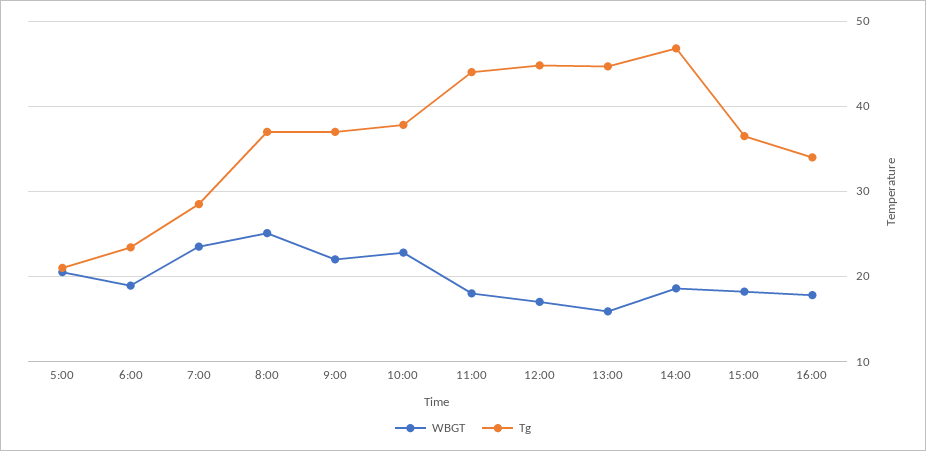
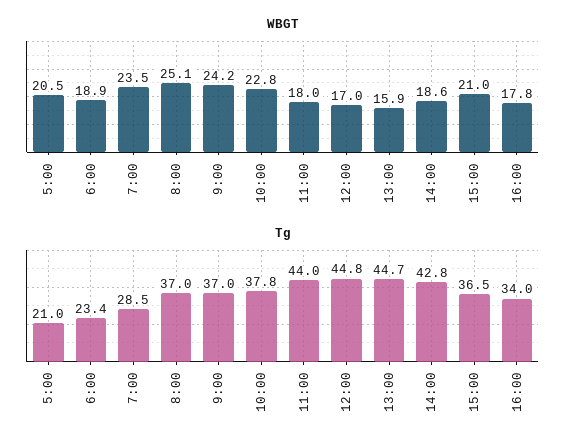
  {
    "WBGT": {
      "5:00": 20.5,
      "6:00": 18.9,
      "7:00": 23.5,
      "8:00": 25.1,
-     "9:00": 22,
+     "9:00": 24.2,
      "10:00": 22.8,
      "11:00": 18,
      "12:00": 17,
      "13:00": 15.9,
      "14:00": 18.6,
-     "15:00": 18,
+     "15:00": 21,
      "16:00": 17.8
    },
    "Tg": {
      "5:00": 21,
      "6:00": 23.4,
      "7:00": 28.5,
      "8:00": 37,
      "9:00": 37,
      "10:00": 37.8,
      "11:00": 44,
      "12:00": 44.8,
      "13:00": 44.7,
-     "14:00": 47,
+     "14:00": 42.8,
      "15:00": 36.5,
      "16:00": 34
    }
  }

